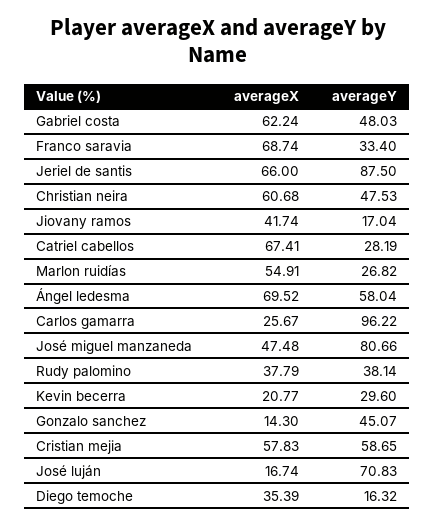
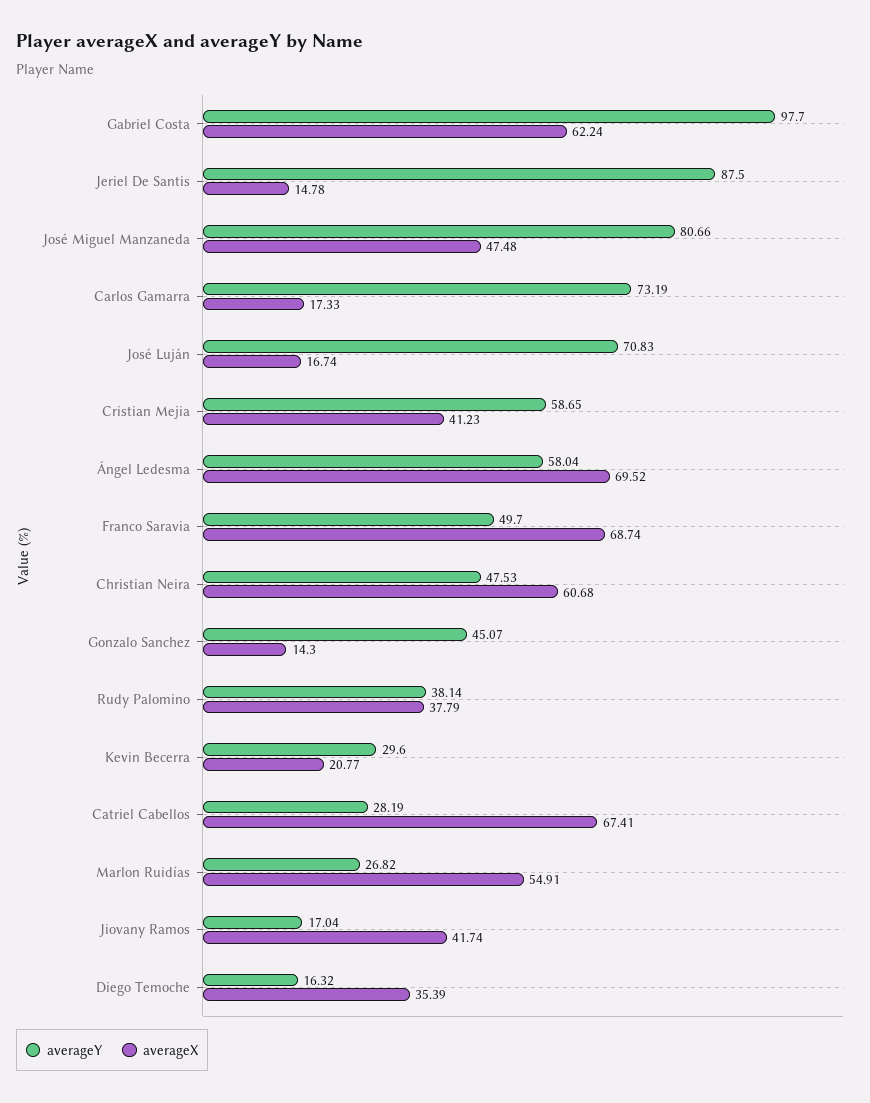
  {
    "averageX": {
      "Gabriel costa": 62.24,
      "Franco saravia": 68.74,
-     "Jeriel de santis": 66,
+     "Jeriel de santis": 14.78,
      "Christian neira": 60.68,
      "Jiovany ramos": 41.74,
      "Catriel cabellos": 67.41,
      "Marlon ruidías": 54.91,
      "Ángel ledesma": 69.52,
-     "Carlos gamarra": 25.67,
+     "Carlos gamarra": 17.33,
      "José miguel manzaneda": 47.48,
      "Rudy palomino": 37.79,
      "Kevin becerra": 20.77,
      "Gonzalo sanchez": 14.3,
-     "Cristian mejia": 57.83,
+     "Cristian mejia": 41.23,
      "José luján": 16.74,
      "Diego temoche": 35.39
    },
    "averageY": {
-     "Gabriel costa": 48.03,
+     "Gabriel costa": 97.7,
-     "Franco saravia": 33.4,
+     "Franco saravia": 49.7,
      "Jeriel de santis": 87.5,
      "Christian neira": 47.53,
      "Jiovany ramos": 17.04,
      "Catriel cabellos": 28.19,
      "Marlon ruidías": 26.82,
      "Ángel ledesma": 58.04,
-     "Carlos gamarra": 96.22,
+     "Carlos gamarra": 73.19,
      "José miguel manzaneda": 80.66,
      "Rudy palomino": 38.14,
      "Kevin becerra": 29.6,
      "Gonzalo sanchez": 45.07,
      "Cristian mejia": 58.65,
      "José luján": 70.83,
      "Diego temoche": 16.32
    }
  }

